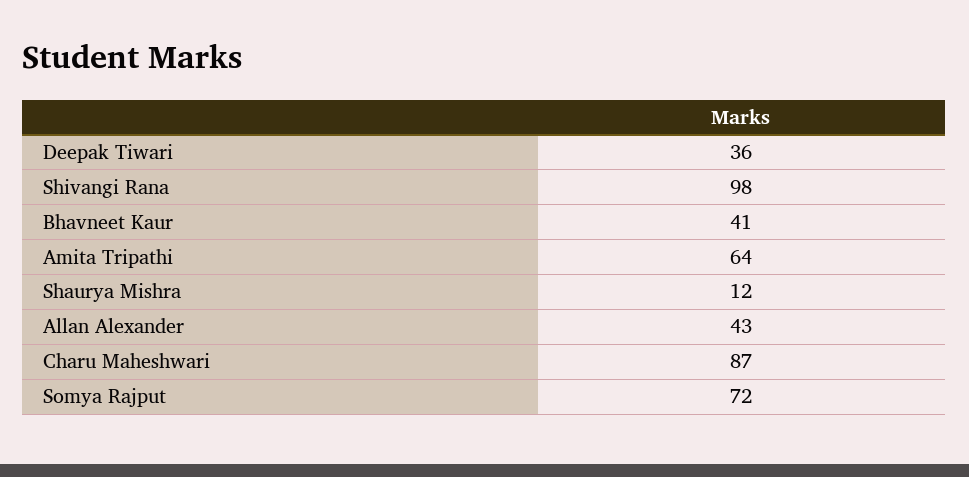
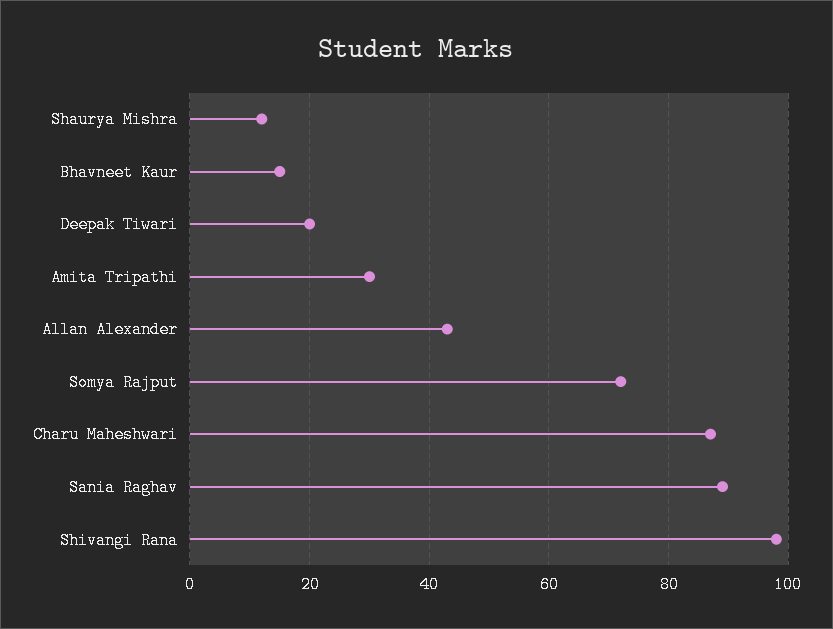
  {
-   "Deepak Tiwari": 36,
+   "Deepak Tiwari": 20,
    "Shivangi Rana": 98,
-   "Bhavneet Kaur": 41,
+   "Bhavneet Kaur": 15,
-   "Amita Tripathi": 64,
+   "Amita Tripathi": 30,
    "Shaurya Mishra": 12,
    "Allan Alexander": 43,
    "Charu Maheshwari": 87,
-   "Somya Rajput": 72
+   "Somya Rajput": 72,
+   "Sania Raghav": 90
  }

